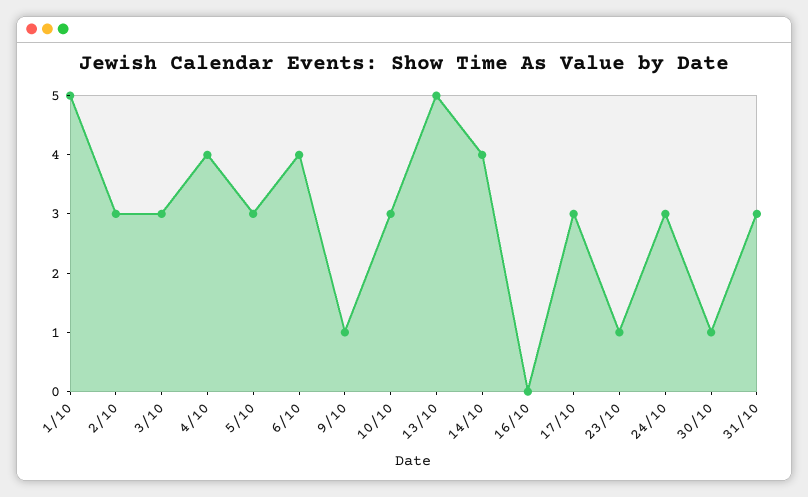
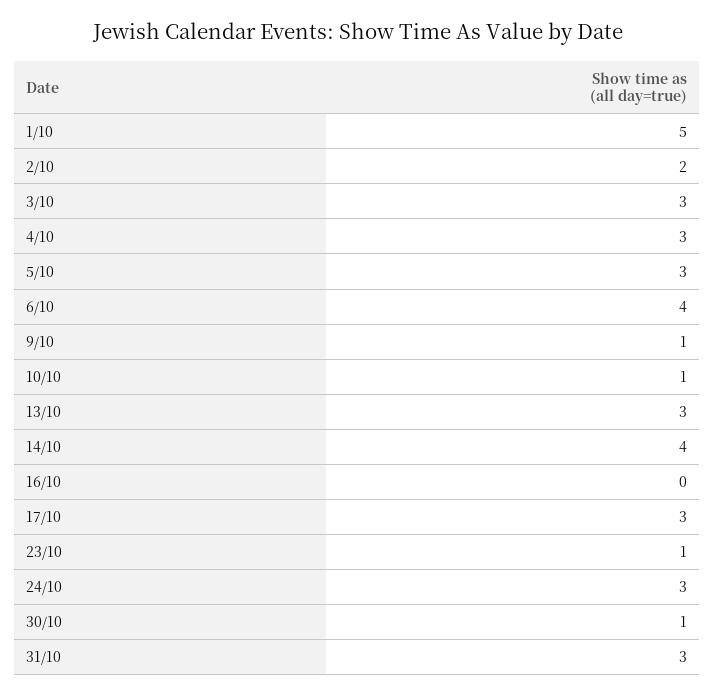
  {
    "1/10": 5,
-   "2/10": 3,
+   "2/10": 2,
    "3/10": 3,
-   "4/10": 4,
+   "4/10": 3,
    "5/10": 3,
    "6/10": 4,
    "9/10": 1,
-   "10/10": 3,
+   "10/10": 1,
-   "13/10": 5,
+   "13/10": 3,
    "14/10": 4,
    "16/10": 0,
    "17/10": 3,
    "23/10": 1,
    "24/10": 3,
    "30/10": 1,
    "31/10": 3
  }

